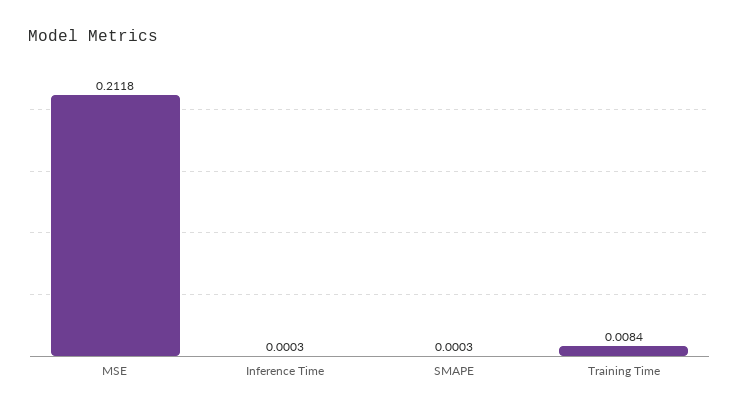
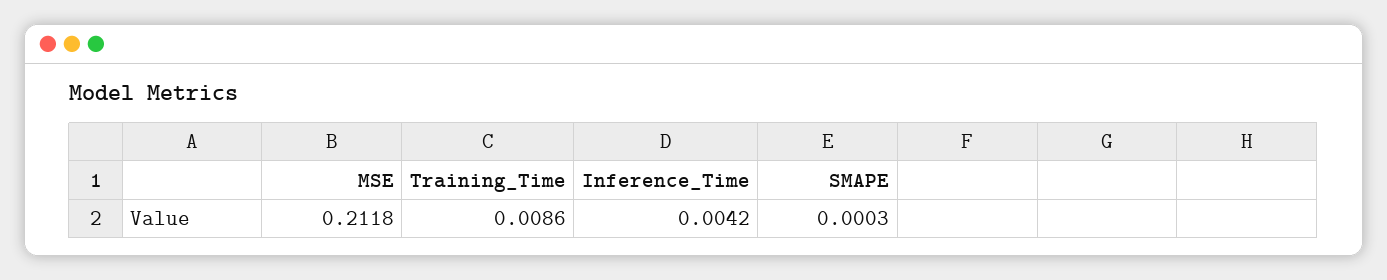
  {
    "MSE": 0.2118,
-   "Inference Time": 0.0003,
+   "Inference Time": 0.0042,
    "SMAPE": 0.0003,
-   "Training Time": 0.0084
+   "Training Time": 0.0086
  }

